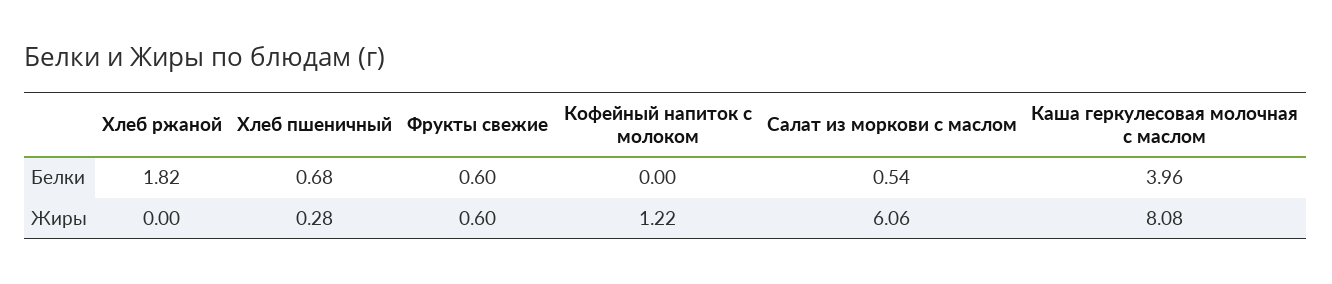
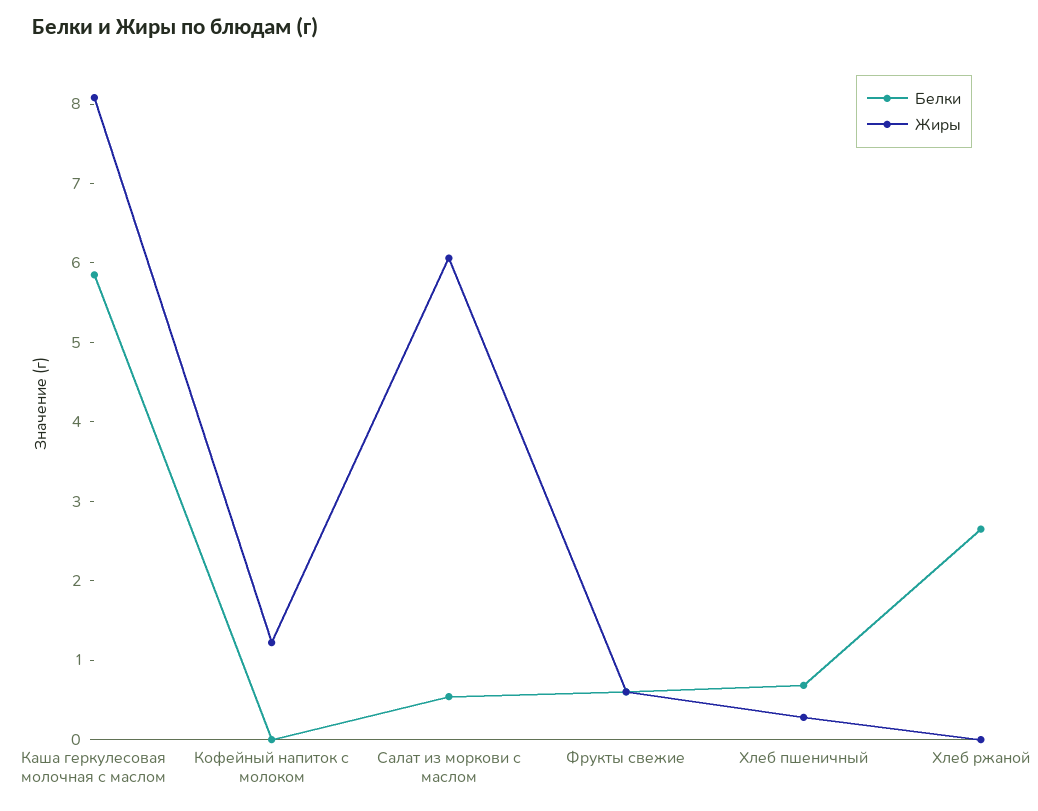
  {
    "Белки": {
-     "Хлеб ржаной": 1.82,
+     "Хлеб ржаной": 2.6,
      "Хлеб пшеничный": 0.68,
      "Фрукты свежие": 0.6,
      "Кофейный напиток с молоком": 0,
      "Салат из моркови с маслом": 0.54,
-     "Каша геркулесовая молочная с маслом": 3.96
+     "Каша геркулесовая молочная с маслом": 5.8
    },
    "Жиры": {
      "Хлеб ржаной": 0,
      "Хлеб пшеничный": 0.28,
      "Фрукты свежие": 0.6,
      "Кофейный напиток с молоком": 1.22,
      "Салат из моркови с маслом": 6.06,
      "Каша геркулесовая молочная с маслом": 8.08
    }
  }

